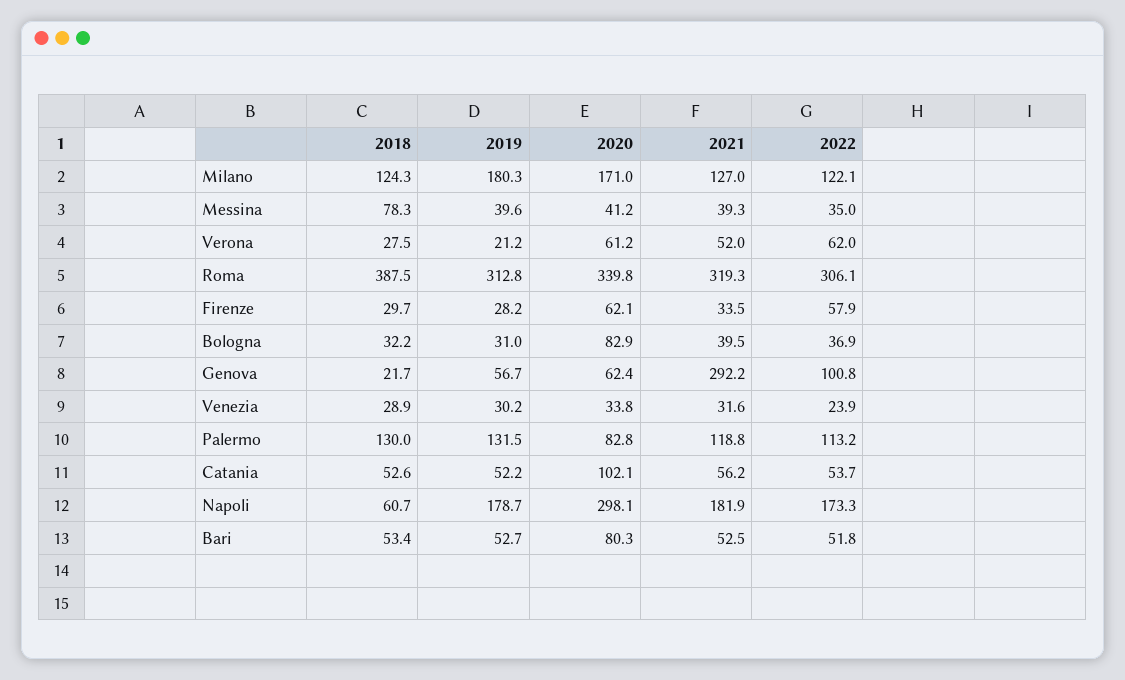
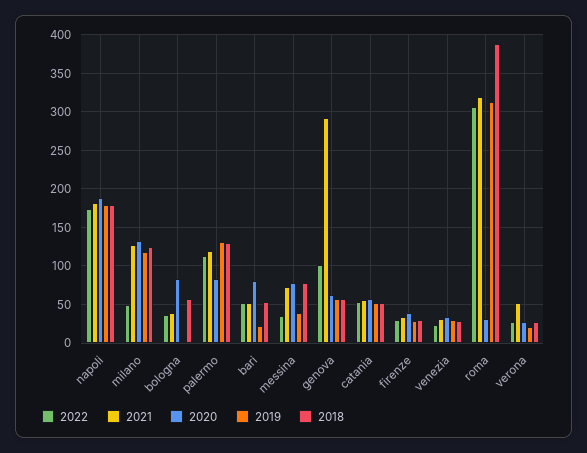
  {
    "2018": {
      "Milano": 124.3,
      "Messina": 78.3,
      "Verona": 27.5,
      "Roma": 387.5,
      "Firenze": 29.7,
-     "Bologna": 32.2,
+     "Bologna": 60,
-     "Genova": 21.7,
+     "Genova": 60,
      "Venezia": 28.9,
      "Palermo": 130,
      "Catania": 52.6,
-     "Napoli": 60.7,
+     "Napoli": 180,
      "Bari": 53.4
    },
    "2019": {
-     "Milano": 180.3,
+     "Milano": 120,
      "Messina": 39.6,
      "Verona": 21.2,
      "Roma": 312.8,
      "Firenze": 28.2,
-     "Bologna": 31,
+     "Bologna": 0,
      "Genova": 56.7,
      "Venezia": 30.2,
      "Palermo": 131.5,
      "Catania": 52.2,
      "Napoli": 178.7,
-     "Bari": 52.7
+     "Bari": 20
    },
    "2020": {
-     "Milano": 171,
+     "Milano": 130,
-     "Messina": 41.2,
+     "Messina": 80,
-     "Verona": 61.2,
+     "Verona": 30,
-     "Roma": 339.8,
+     "Roma": 30,
-     "Firenze": 62.1,
+     "Firenze": 40,
      "Bologna": 82.9,
      "Genova": 62.4,
      "Venezia": 33.8,
      "Palermo": 82.8,
-     "Catania": 102.1,
+     "Catania": 60,
-     "Napoli": 298.1,
+     "Napoli": 190,
      "Bari": 80.3
    },
    "2021": {
      "Milano": 127,
-     "Messina": 39.3,
+     "Messina": 70,
      "Verona": 52,
      "Roma": 319.3,
      "Firenze": 33.5,
      "Bologna": 39.5,
      "Genova": 292.2,
      "Venezia": 31.6,
      "Palermo": 118.8,
      "Catania": 56.2,
      "Napoli": 181.9,
      "Bari": 52.5
    },
    "2022": {
-     "Milano": 122.1,
+     "Milano": 50,
      "Messina": 35,
-     "Verona": 62,
+     "Verona": 30,
      "Roma": 306.1,
-     "Firenze": 57.9,
+     "Firenze": 30,
      "Bologna": 36.9,
      "Genova": 100.8,
      "Venezia": 23.9,
      "Palermo": 113.2,
      "Catania": 53.7,
      "Napoli": 173.3,
      "Bari": 51.8
    }
  }

